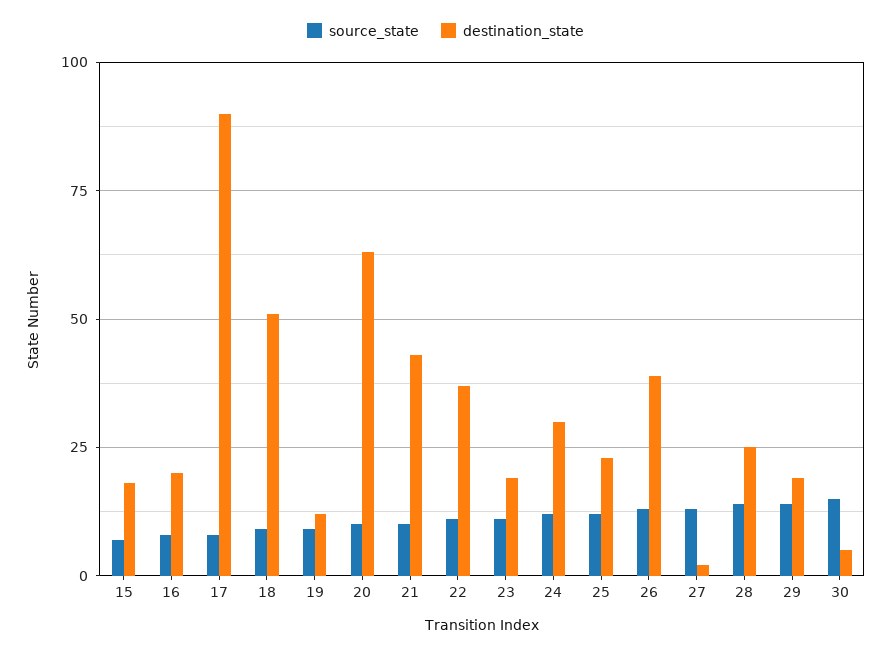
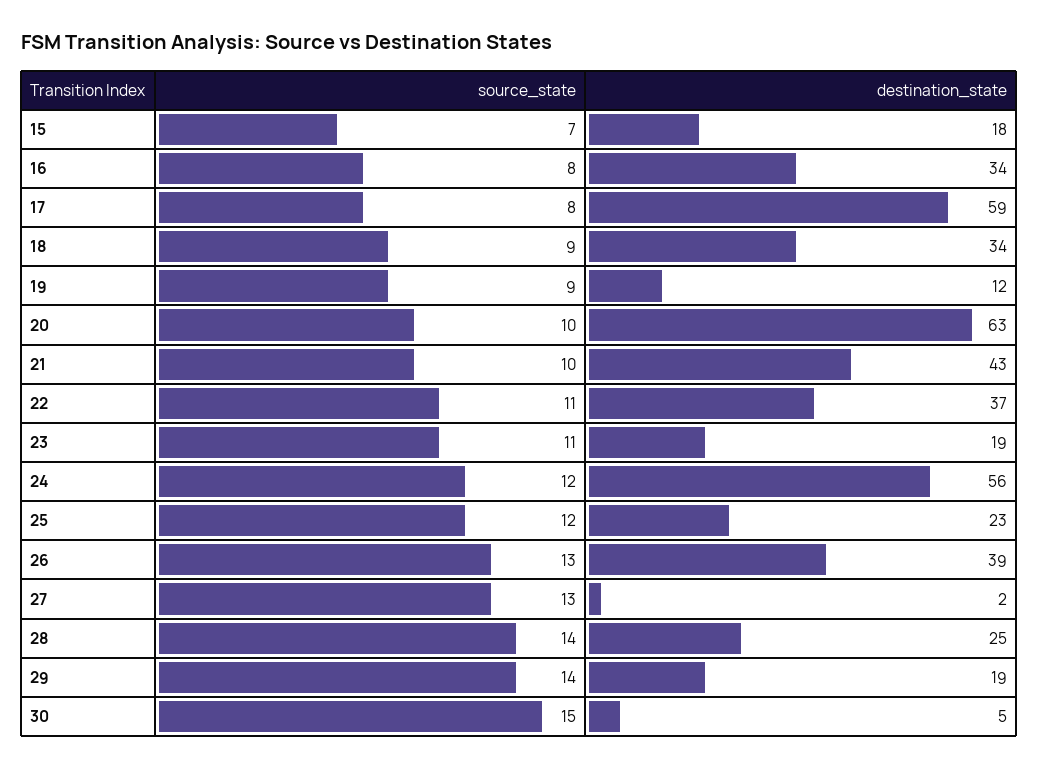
  {
    "source_state": {
      "15": 7,
      "16": 8,
      "17": 8,
      "18": 9,
      "19": 9,
      "20": 10,
      "21": 10,
      "22": 11,
      "23": 11,
      "24": 12,
      "25": 12,
      "26": 13,
      "27": 13,
      "28": 14,
      "29": 14,
      "30": 15
    },
    "destination_state": {
      "15": 18,
-     "16": 20,
+     "16": 34,
-     "17": 90,
+     "17": 59,
-     "18": 50,
+     "18": 34,
      "19": 12,
      "20": 63,
      "21": 43,
      "22": 37,
      "23": 19,
-     "24": 30,
+     "24": 56,
      "25": 23,
      "26": 39,
      "27": 2,
      "28": 25,
      "29": 19,
      "30": 5
    }
  }

